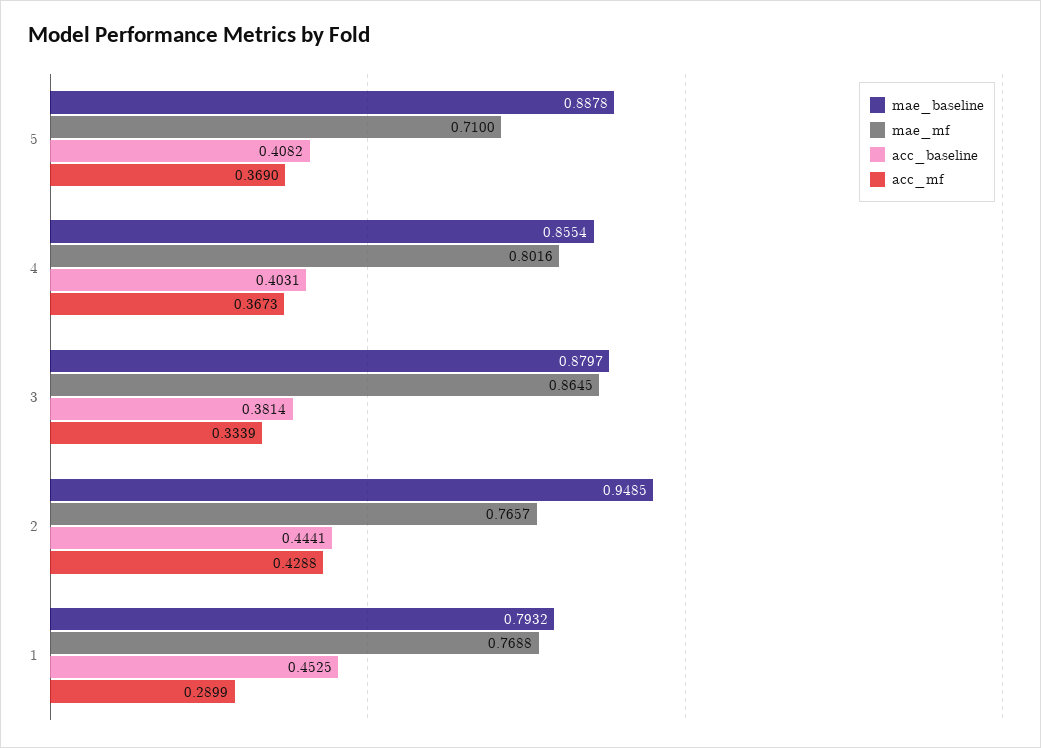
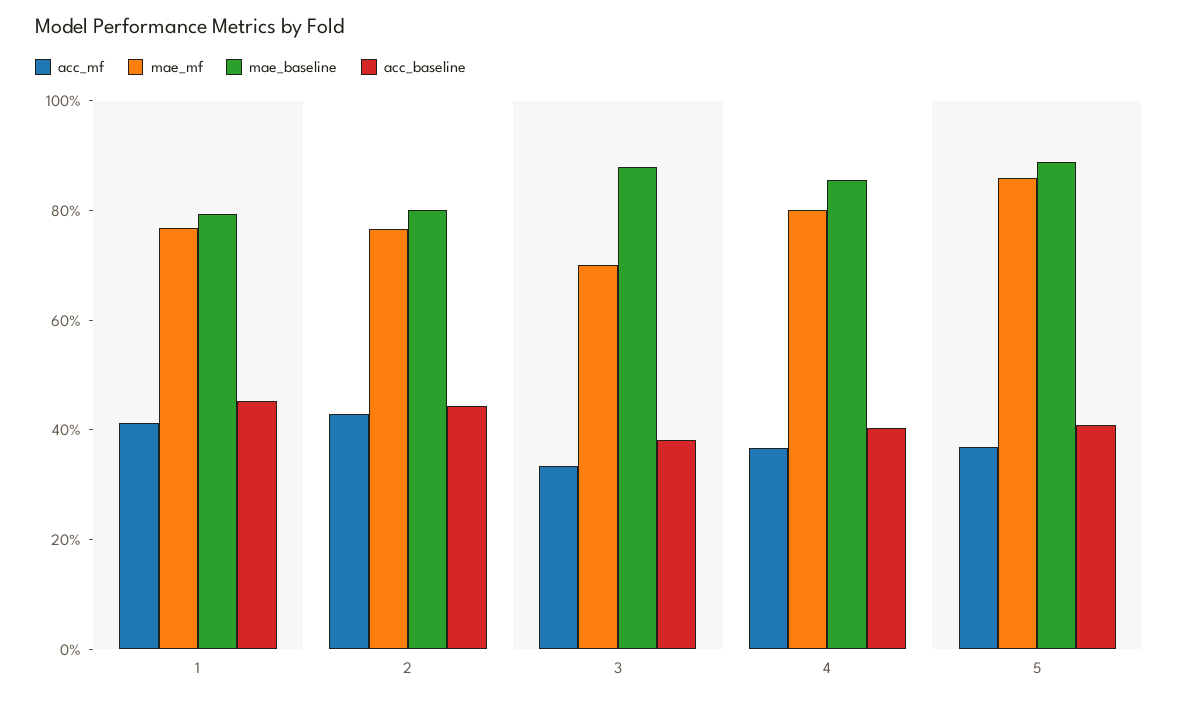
  {
    "mae_baseline": {
      "5": 0.8878,
      "4": 0.8554,
      "3": 0.8797,
-     "2": 0.9485,
+     "2": 0.8,
      "1": 0.7932
    },
    "mae_mf": {
-     "5": 0.71,
+     "5": 0.85,
      "4": 0.8016,
-     "3": 0.8645,
+     "3": 0.7,
      "2": 0.7657,
      "1": 0.7688
    },
    "acc_baseline": {
      "5": 0.4082,
      "4": 0.4031,
      "3": 0.3814,
      "2": 0.4441,
      "1": 0.4525
    },
    "acc_mf": {
      "5": 0.369,
      "4": 0.3673,
      "3": 0.3339,
      "2": 0.4288,
-     "1": 0.2899
+     "1": 0.4
    }
  }

